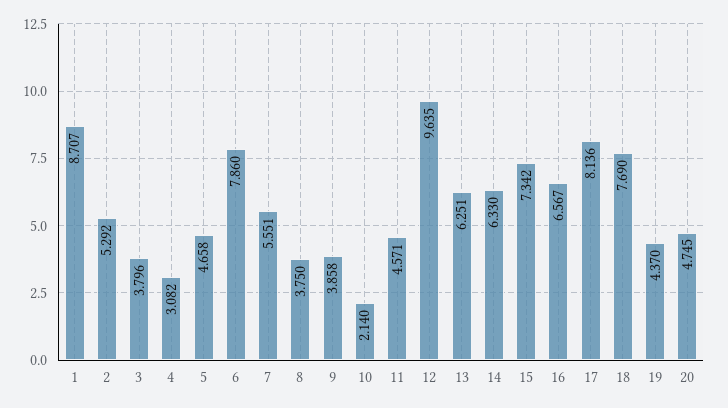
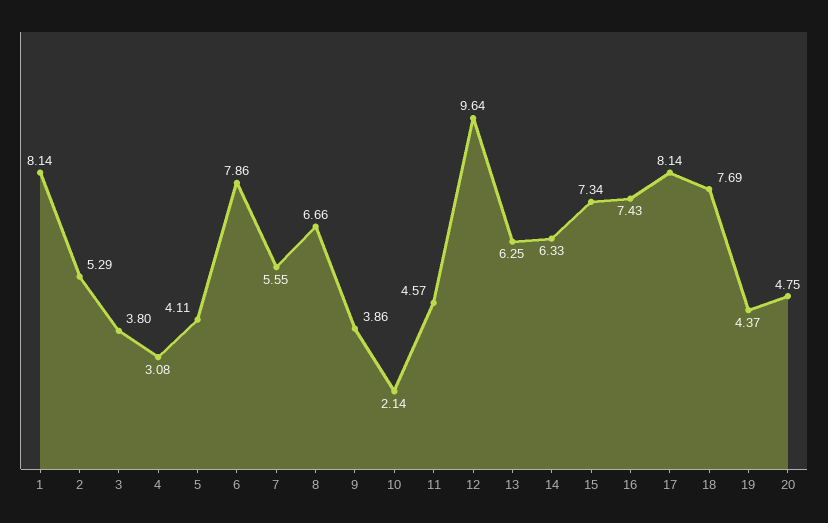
  {
-   "1": 8.707,
+   "1": 8.14,
    "2": 5.292,
    "3": 3.796,
    "4": 3.082,
-   "5": 4.658,
+   "5": 4.11,
    "6": 7.86,
    "7": 5.551,
-   "8": 3.75,
+   "8": 6.66,
    "9": 3.858,
    "10": 2.14,
    "11": 4.571,
    "12": 9.635,
    "13": 6.251,
    "14": 6.33,
    "15": 7.342,
-   "16": 6.567,
+   "16": 7.43,
    "17": 8.136,
    "18": 7.69,
    "19": 4.37,
    "20": 4.745
  }

